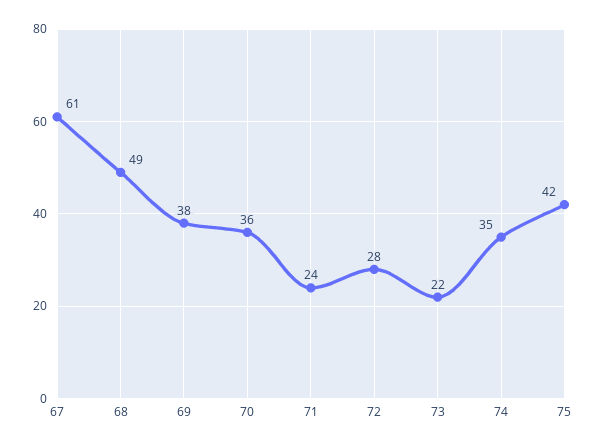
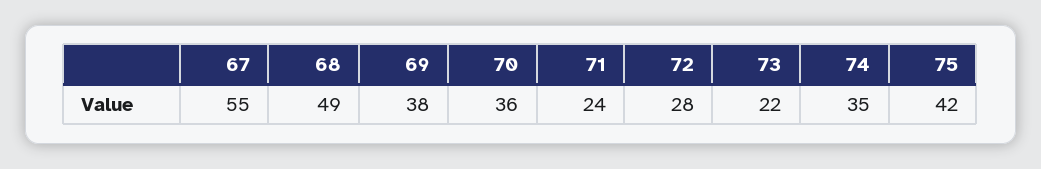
  {
-   "67": 61,
+   "67": 55,
    "68": 49,
    "69": 38,
    "70": 36,
    "71": 24,
    "72": 28,
    "73": 22,
    "74": 35,
    "75": 42
  }

